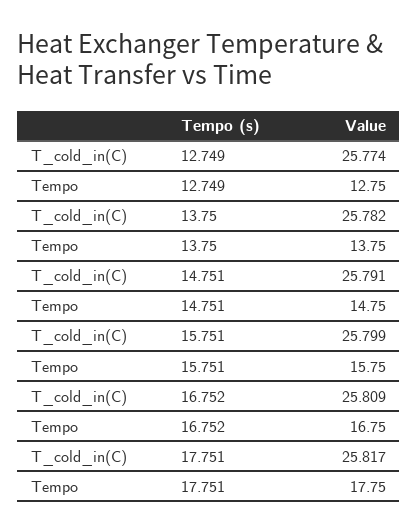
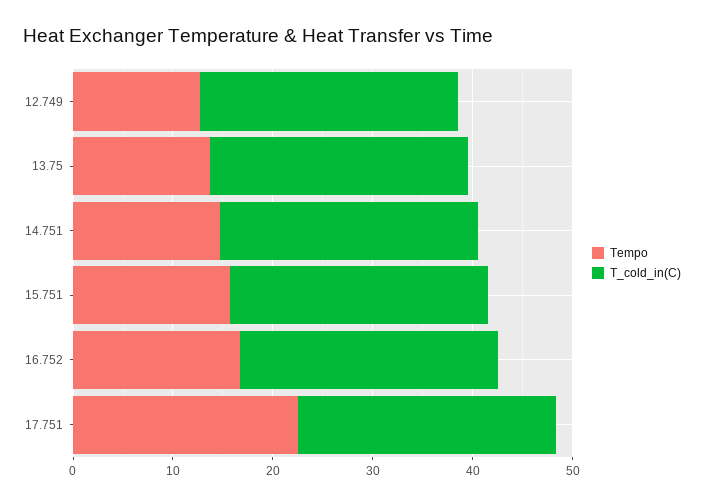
  {
    "T_cold_in(C)": {
      "12.749": 25.774,
      "13.75": 25.782,
      "14.751": 25.791,
      "15.751": 25.799,
      "16.752": 25.809,
      "17.751": 25.817
    },
    "Tempo": {
      "12.749": 12.75,
      "13.75": 13.75,
      "14.751": 14.75,
      "15.751": 15.75,
      "16.752": 16.75,
-     "17.751": 17.75
+     "17.751": 22
    }
  }

